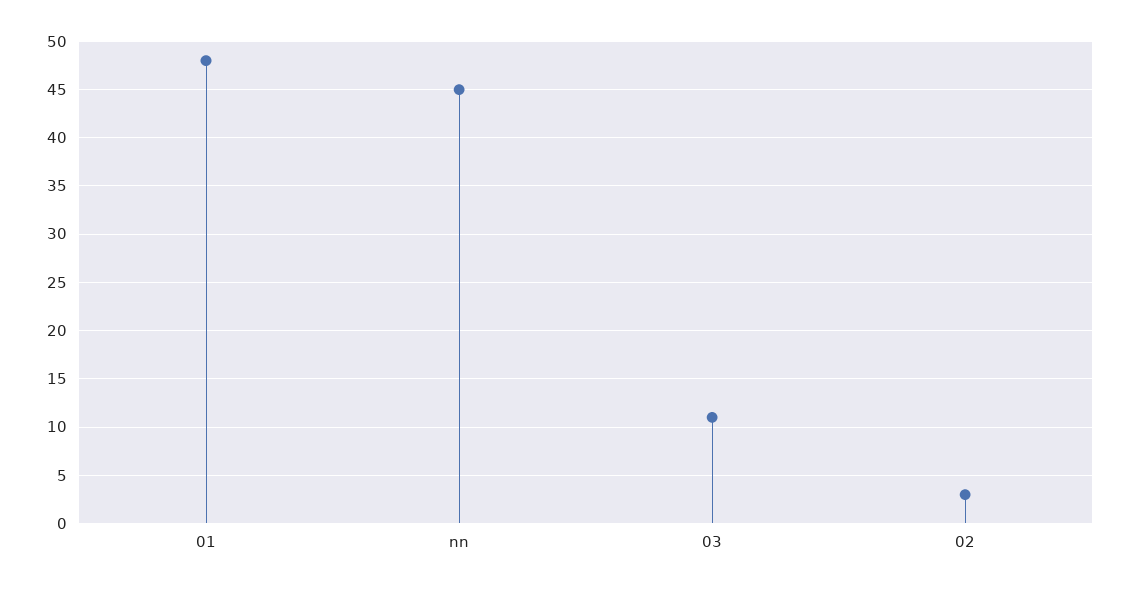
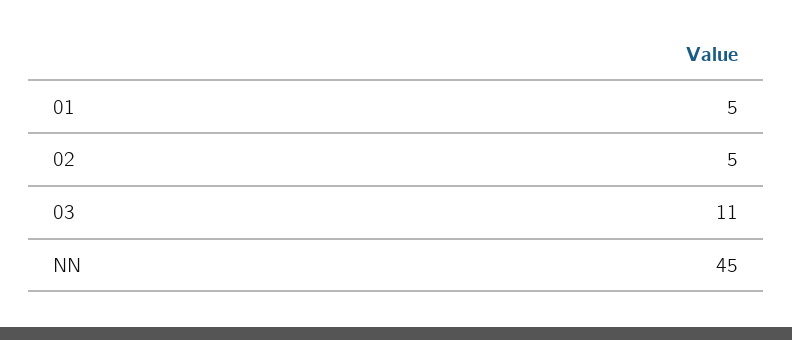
  {
-   "01": 48,
+   "01": 5,
    "nn": 45,
    "03": 11,
-   "02": 3
+   "02": 5
  }

